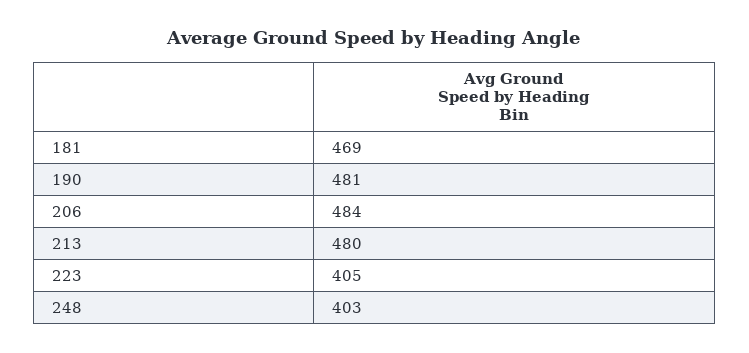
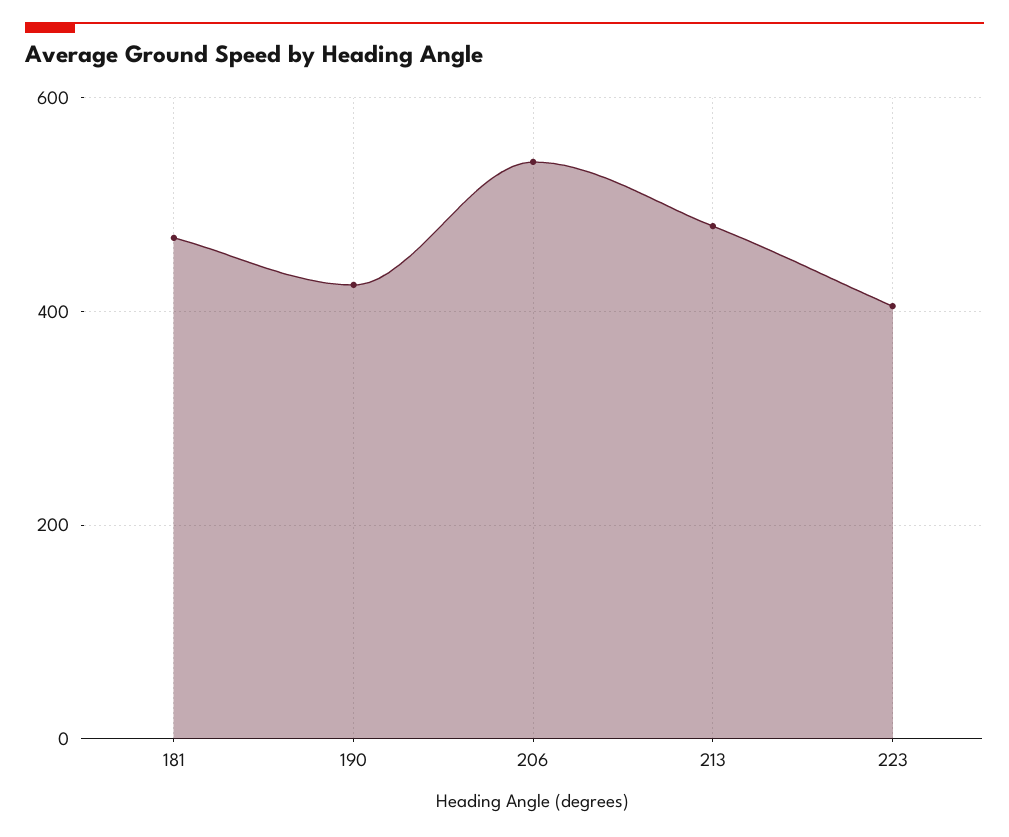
  {
    "181": 469,
-   "190": 481,
+   "190": 420,
-   "206": 484,
+   "206": 540,
    "213": 480,
-   "223": 405,
+   "223": 405
-   "248": 403
  }

